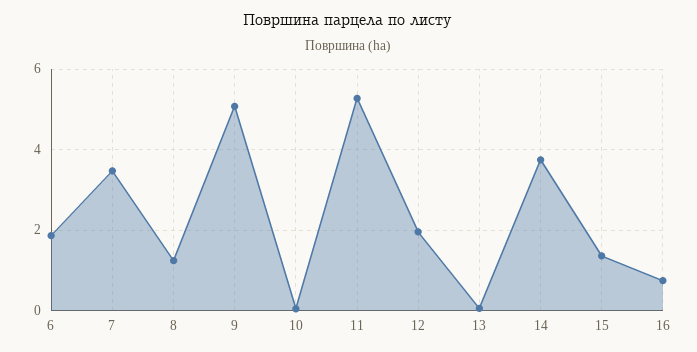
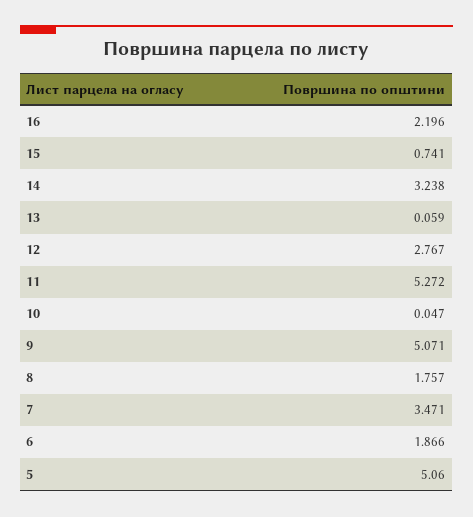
  {
    "6": 1.866,
    "7": 3.471,
-   "8": 1.2,
+   "8": 1.757,
    "9": 5.071,
    "10": 0.047,
    "11": 5.272,
-   "12": 2,
+   "12": 2.767,
    "13": 0.059,
-   "14": 3.8,
+   "14": 3.238,
-   "15": 1.4,
+   "15": 0.741,
-   "16": 0.8
+   "16": 2.196,
+   "5": 5.06
  }

